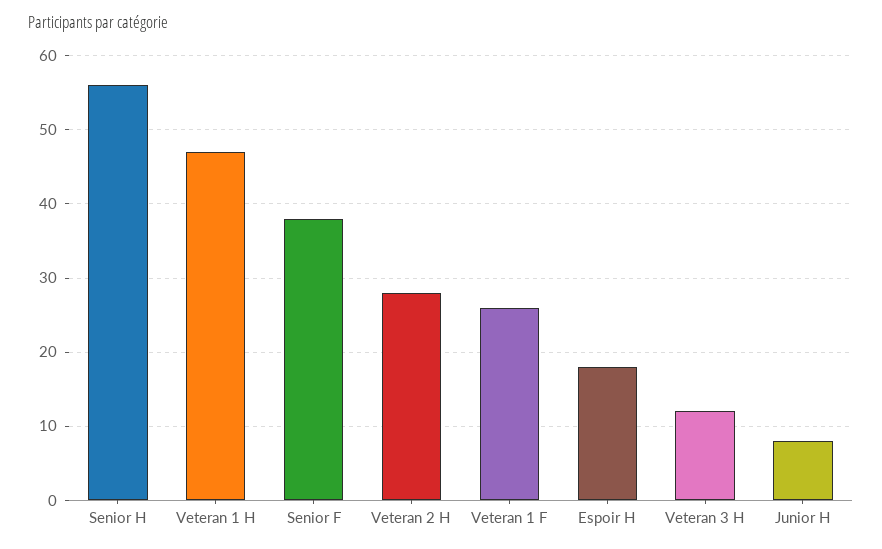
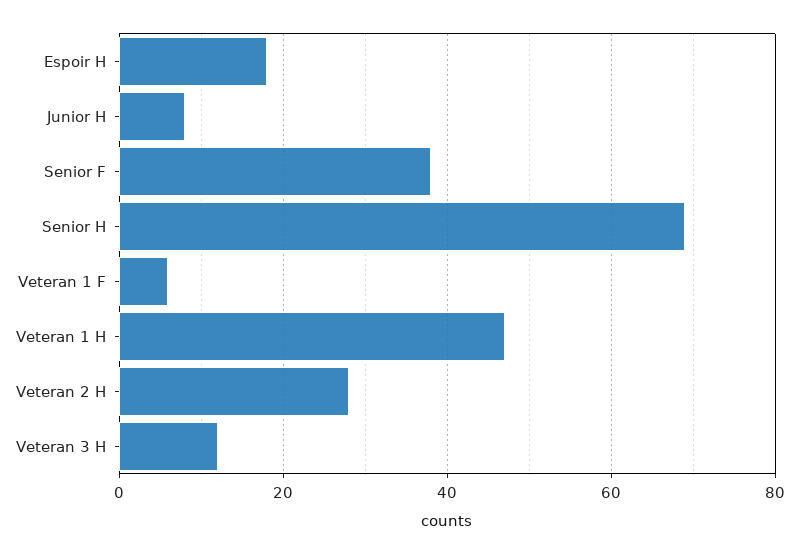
  {
-   "Senior H": 56,
+   "Senior H": 70,
    "Veteran 1 H": 47,
    "Senior F": 38,
    "Veteran 2 H": 28,
-   "Veteran 1 F": 26,
+   "Veteran 1 F": 5,
    "Espoir H": 18,
    "Veteran 3 H": 12,
    "Junior H": 8
  }

